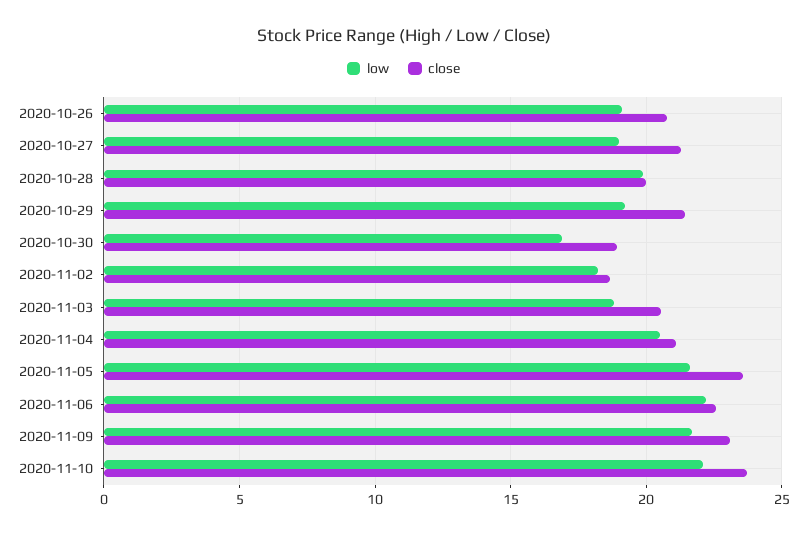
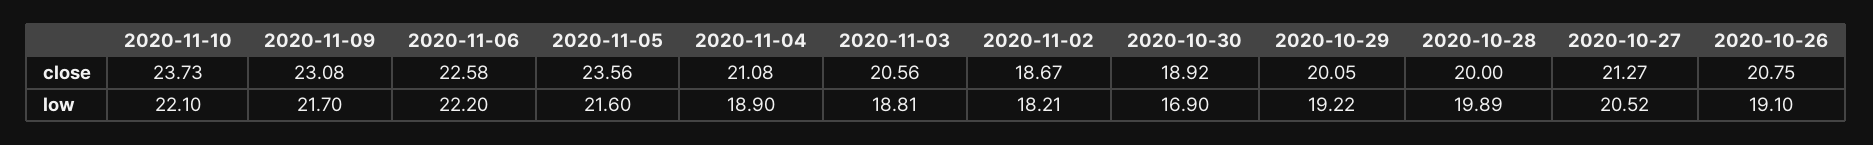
  {
    "low": {
      "2020-10-26": 19.1,
-     "2020-10-27": 19,
+     "2020-10-27": 20.52,
      "2020-10-28": 19.89,
      "2020-10-29": 19.22,
      "2020-10-30": 16.9,
      "2020-11-02": 18.21,
      "2020-11-03": 18.81,
-     "2020-11-04": 20.5,
+     "2020-11-04": 18.9,
      "2020-11-05": 21.6,
      "2020-11-06": 22.2,
      "2020-11-09": 21.7,
      "2020-11-10": 22.1
    },
    "close": {
      "2020-10-26": 20.75,
      "2020-10-27": 21.27,
      "2020-10-28": 20,
-     "2020-10-29": 21.5,
+     "2020-10-29": 20.05,
      "2020-10-30": 18.92,
      "2020-11-02": 18.67,
      "2020-11-03": 20.56,
      "2020-11-04": 21.08,
      "2020-11-05": 23.56,
      "2020-11-06": 22.58,
      "2020-11-09": 23.08,
      "2020-11-10": 23.73
    }
  }

